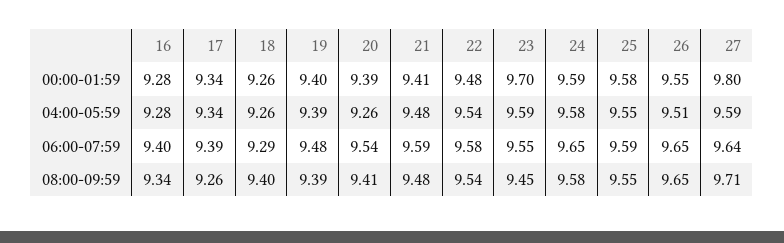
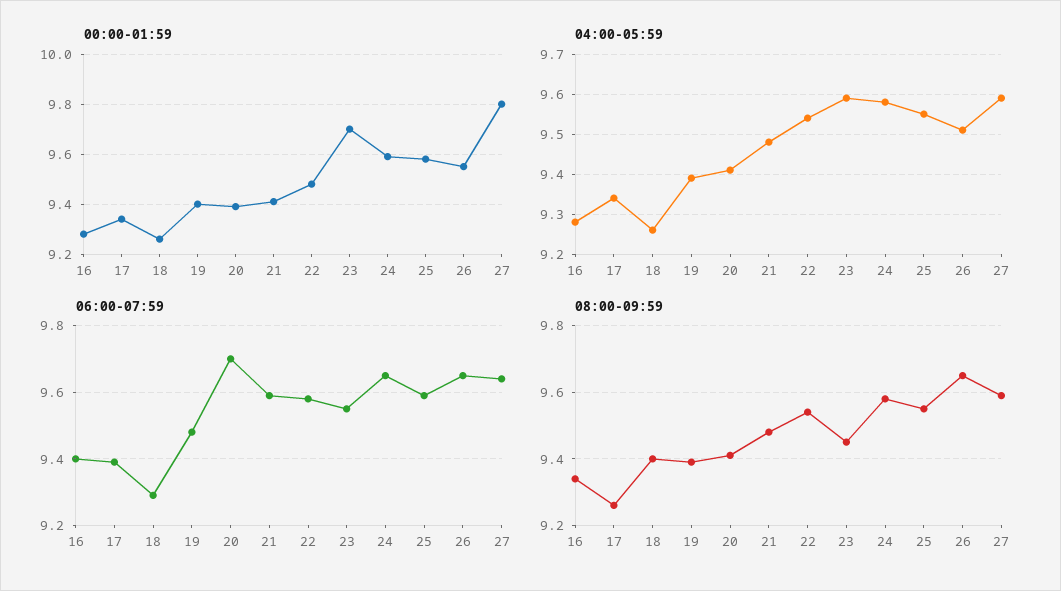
  {
    "00:00-01:59": {
      "16": 9.28,
      "17": 9.34,
      "18": 9.26,
      "19": 9.4,
      "20": 9.39,
      "21": 9.41,
      "22": 9.48,
      "23": 9.7,
      "24": 9.59,
      "25": 9.58,
      "26": 9.55,
      "27": 9.8
    },
    "04:00-05:59": {
      "16": 9.28,
      "17": 9.34,
      "18": 9.26,
      "19": 9.39,
-     "20": 9.26,
+     "20": 9.4,
      "21": 9.48,
      "22": 9.54,
      "23": 9.59,
      "24": 9.58,
      "25": 9.55,
      "26": 9.51,
      "27": 9.59
    },
    "06:00-07:59": {
      "16": 9.4,
      "17": 9.39,
      "18": 9.29,
      "19": 9.48,
-     "20": 9.54,
+     "20": 9.7,
      "21": 9.59,
      "22": 9.58,
      "23": 9.55,
      "24": 9.65,
      "25": 9.59,
      "26": 9.65,
      "27": 9.64
    },
    "08:00-09:59": {
      "16": 9.34,
      "17": 9.26,
      "18": 9.4,
      "19": 9.39,
      "20": 9.41,
      "21": 9.48,
      "22": 9.54,
      "23": 9.45,
      "24": 9.58,
      "25": 9.55,
      "26": 9.65,
-     "27": 9.71
+     "27": 9.6
    }
  }

